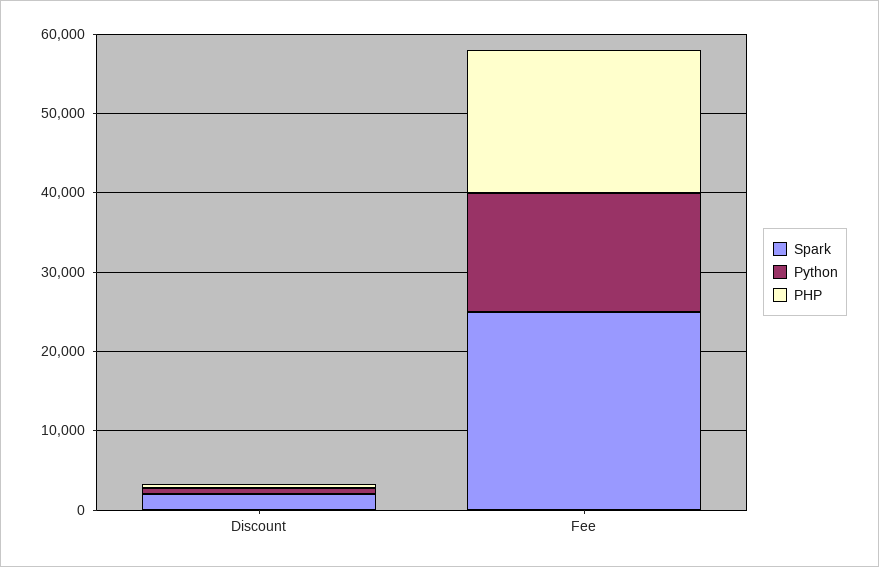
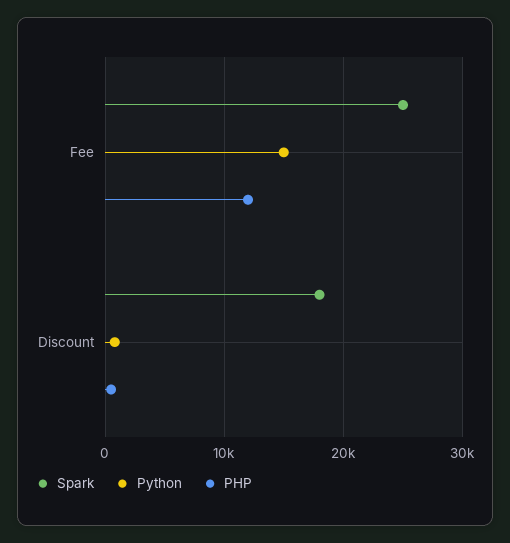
  {
    "Spark": {
-     "Discount": 2000,
+     "Discount": 18000,
      "Fee": 25000
    },
    "Python": {
      "Discount": 1000,
      "Fee": 15000
    },
    "PHP": {
      "Discount": 1000,
-     "Fee": 18000
+     "Fee": 12000
    }
  }

